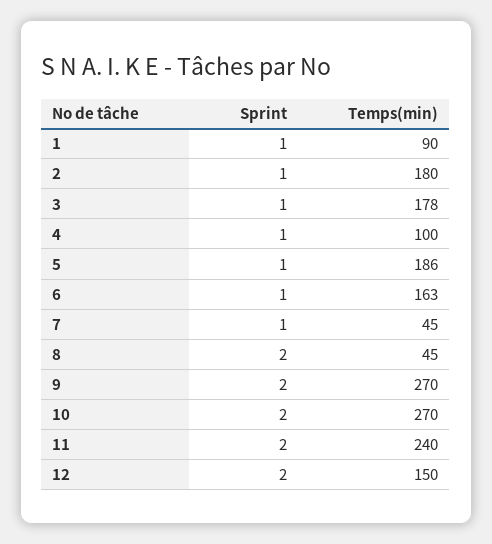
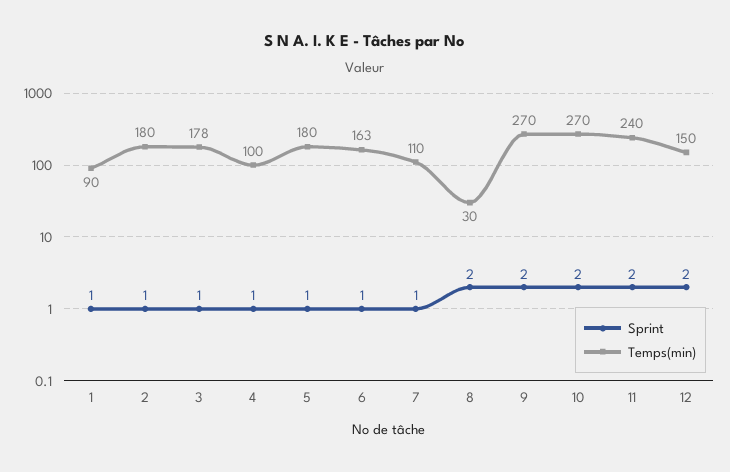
  {
    "Sprint": {
      "1": 1,
      "2": 1,
      "3": 1,
      "4": 1,
      "5": 1,
      "6": 1,
      "7": 1,
      "8": 2,
      "9": 2,
      "10": 2,
      "11": 2,
      "12": 2
    },
    "Temps(min)": {
      "1": 90,
      "2": 180,
      "3": 178,
      "4": 100,
-     "5": 186,
+     "5": 180,
      "6": 163,
-     "7": 45,
+     "7": 110,
-     "8": 45,
+     "8": 30,
      "9": 270,
      "10": 270,
      "11": 240,
      "12": 150
    }
  }

